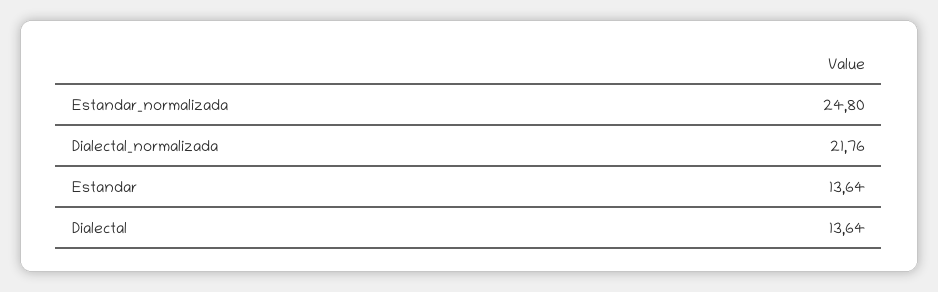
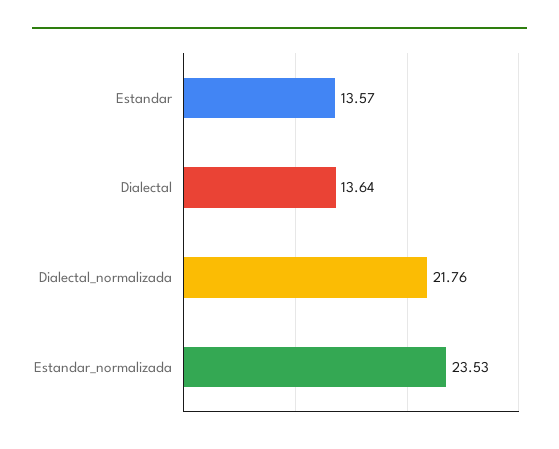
  {
-   "Estandar_normalizada": 24.8,
+   "Estandar_normalizada": 23.53,
    "Dialectal_normalizada": 21.76,
-   "Estandar": 13.64,
+   "Estandar": 13.57,
    "Dialectal": 13.64
  }

